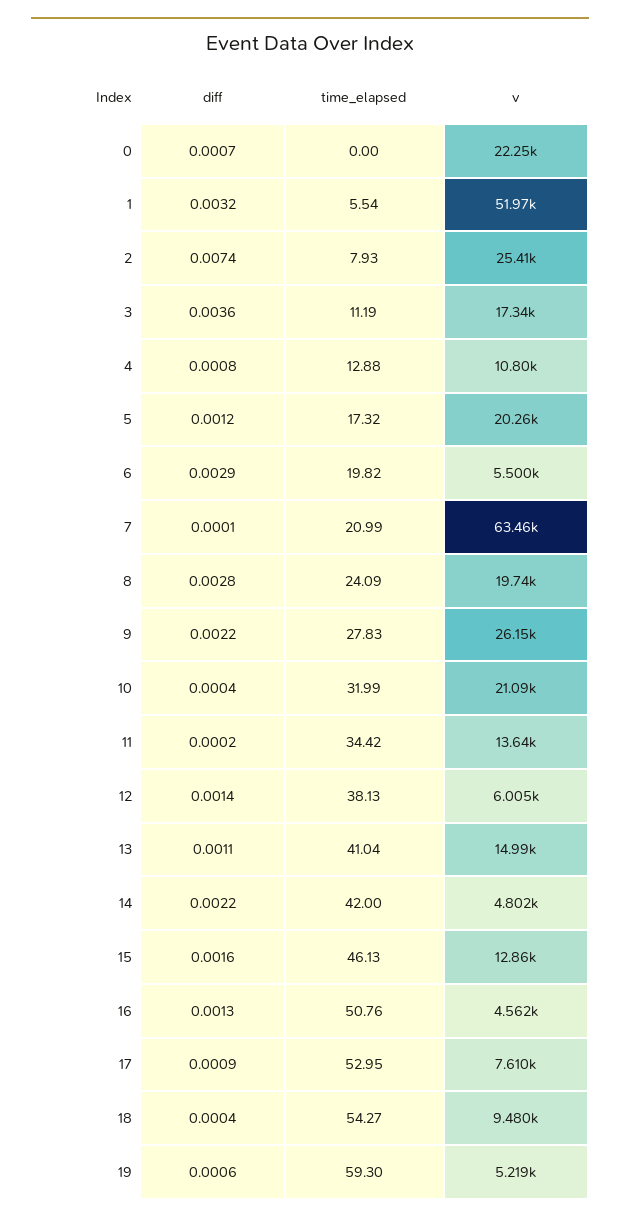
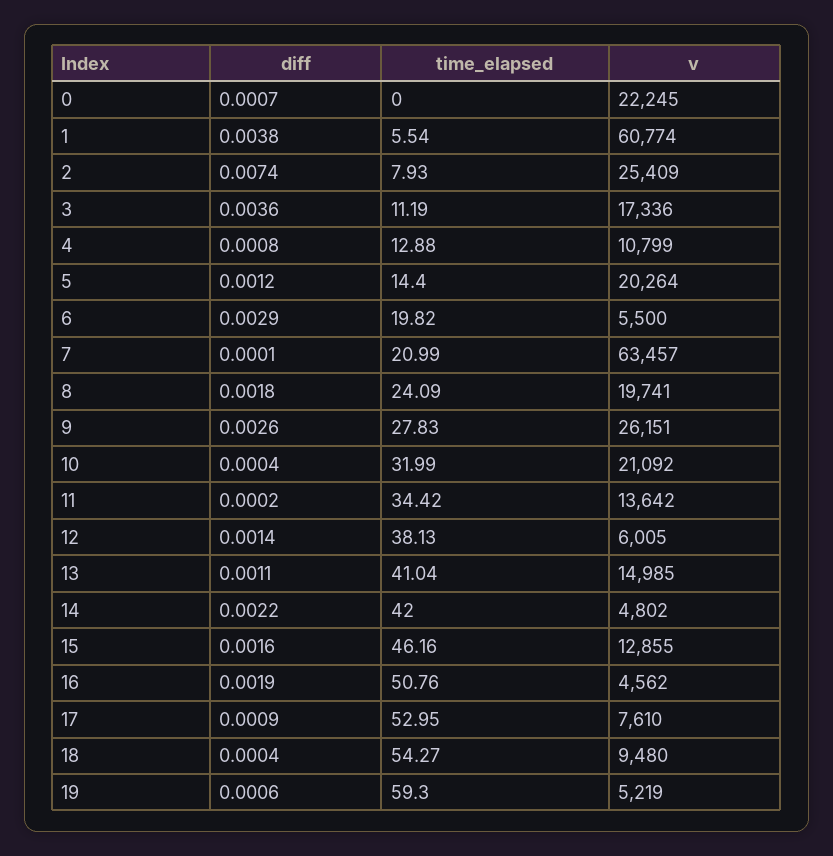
  {
    "diff": {
      "0": 0.0007,
-     "1": 0.0032,
+     "1": 0.0038,
      "2": 0.0074,
      "3": 0.0036,
      "4": 0.0008,
      "5": 0.0012,
      "6": 0.0029,
      "7": 0.0001,
-     "8": 0.0028,
+     "8": 0.0018,
-     "9": 0.0022,
+     "9": 0.0026,
      "10": 0.0004,
      "11": 0.0002,
      "12": 0.0014,
      "13": 0.0011,
      "14": 0.0022,
      "15": 0.0016,
-     "16": 0.0013,
+     "16": 0.0019,
      "17": 0.0009,
      "18": 0.0004,
      "19": 0.0006
    },
    "time_elapsed": {
      "0": 0,
      "1": 5.54,
      "2": 7.93,
      "3": 11.19,
      "4": 12.88,
-     "5": 17.32,
+     "5": 14.4,
      "6": 19.82,
      "7": 20.99,
      "8": 24.09,
      "9": 27.83,
      "10": 31.99,
      "11": 34.42,
      "12": 38.13,
      "13": 41.04,
      "14": 42,
-     "15": 46.13,
+     "15": 46.16,
      "16": 50.76,
      "17": 52.95,
      "18": 54.27,
      "19": 59.3
    },
    "v": {
      "0": 22245,
-     "1": 51970,
+     "1": 60774,
      "2": 25409,
      "3": 17336,
      "4": 10799,
      "5": 20264,
      "6": 5500,
      "7": 63457,
      "8": 19741,
      "9": 26151,
      "10": 21092,
      "11": 13642,
      "12": 6005,
      "13": 14985,
      "14": 4802,
      "15": 12855,
      "16": 4562,
      "17": 7610,
      "18": 9480,
      "19": 5219
    }
  }

